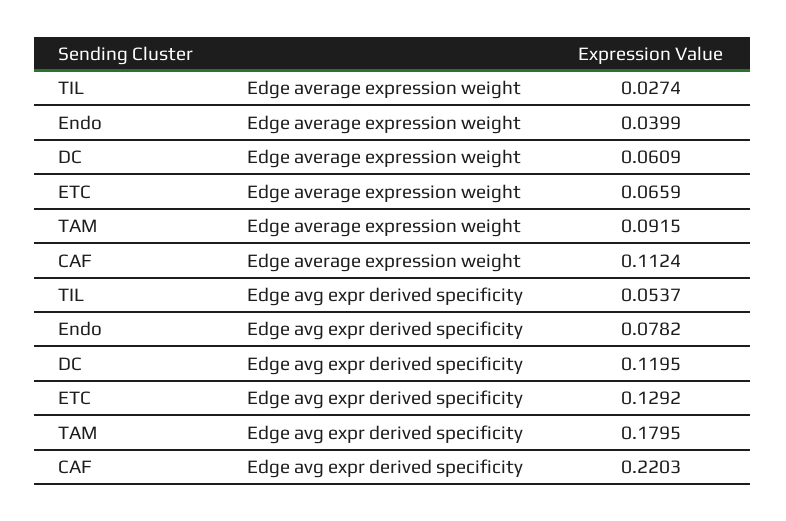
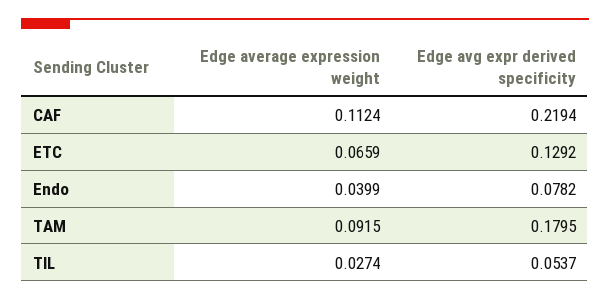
  {
    "TIL": {
      "Edge average expression weight": 0.0274,
      "Edge avg expr derived specificity": 0.0537
    },
    "Endo": {
      "Edge average expression weight": 0.0399,
      "Edge avg expr derived specificity": 0.0782
    },
-   "DC": {
-     "Edge average expression weight": 0.0609,
-     "Edge avg expr derived specificity": 0.1195
-   },
    "ETC": {
      "Edge average expression weight": 0.0659,
      "Edge avg expr derived specificity": 0.1292
    },
    "TAM": {
      "Edge average expression weight": 0.0915,
      "Edge avg expr derived specificity": 0.1795
    },
    "CAF": {
      "Edge average expression weight": 0.1124,
-     "Edge avg expr derived specificity": 0.2203
+     "Edge avg expr derived specificity": 0.2194
    }
  }

